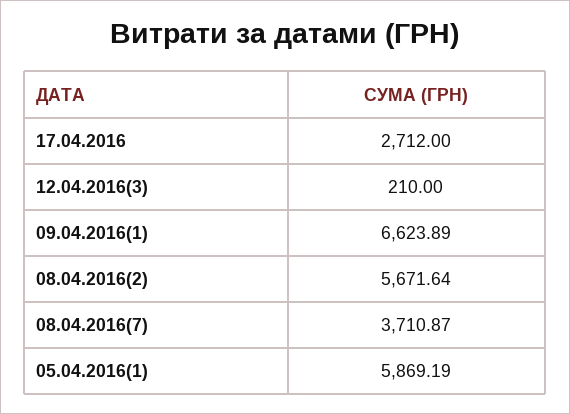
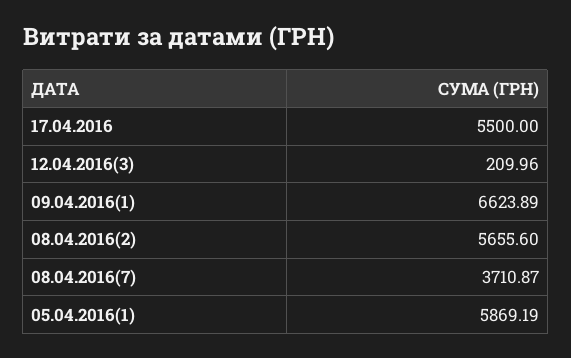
  {
-   "17.04.2016": 2712,
+   "17.04.2016": 5500,
-   "12.04.2016(3)": 210,
+   "12.04.2016(3)": 209.96,
    "09.04.2016(1)": 6623.89,
-   "08.04.2016(2)": 5671.64,
+   "08.04.2016(2)": 5655.6,
    "08.04.2016(7)": 3710.87,
    "05.04.2016(1)": 5869.19
  }

